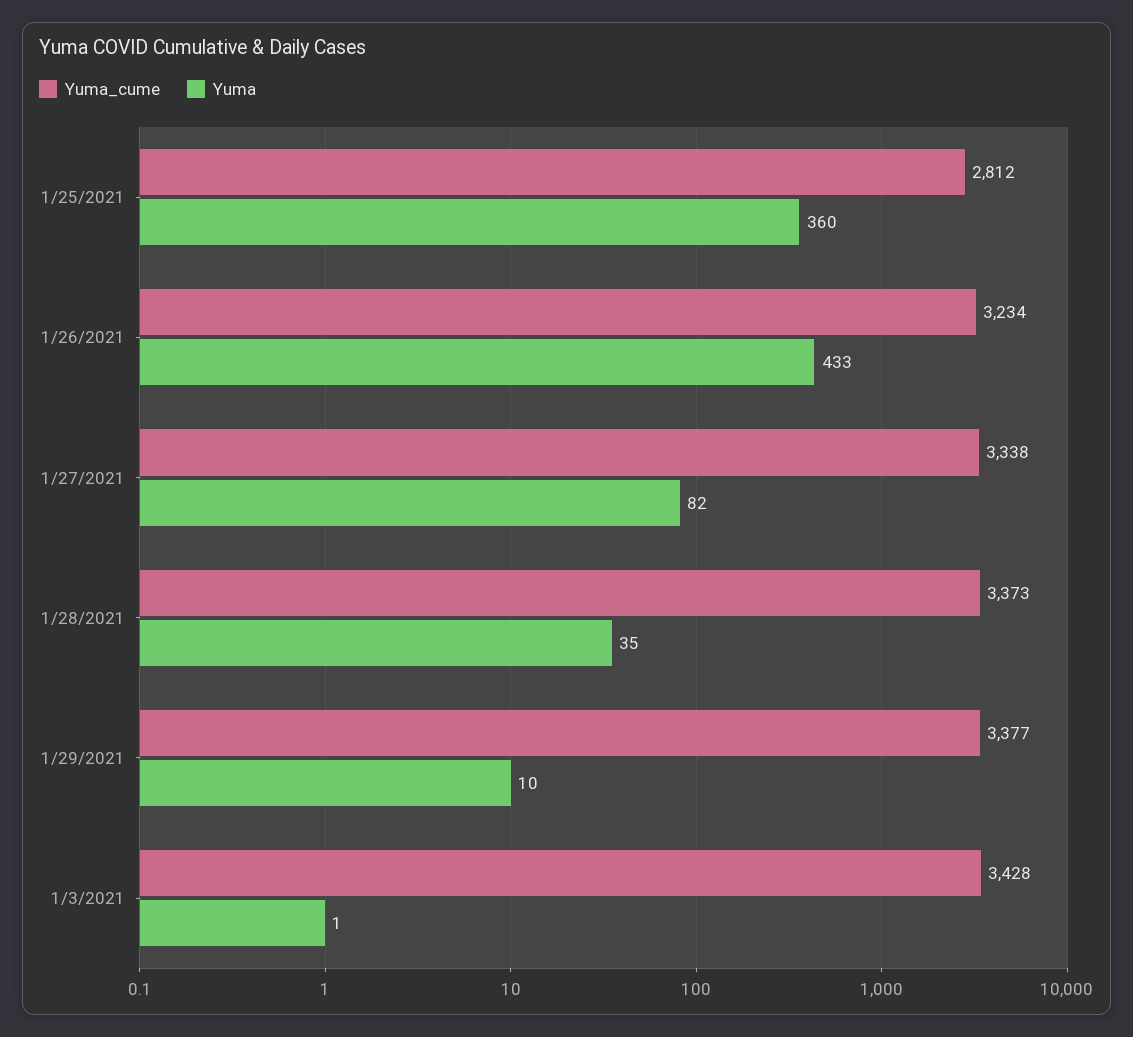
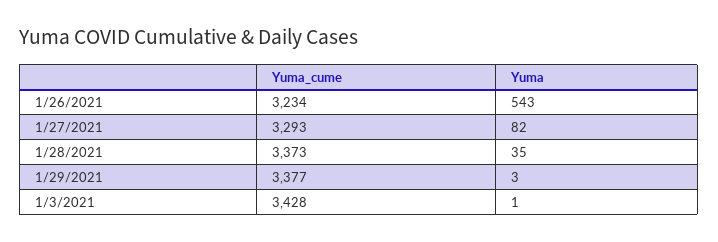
  {
    "Yuma_cume": {
-     "1/25/2021": 2812,
      "1/26/2021": 3234,
-     "1/27/2021": 3338,
+     "1/27/2021": 3293,
      "1/28/2021": 3373,
      "1/29/2021": 3377,
      "1/3/2021": 3428
    },
    "Yuma": {
-     "1/25/2021": 360,
-     "1/26/2021": 433,
+     "1/26/2021": 543,
      "1/27/2021": 82,
      "1/28/2021": 35,
-     "1/29/2021": 10,
+     "1/29/2021": 3,
      "1/3/2021": 1
    }
  }

